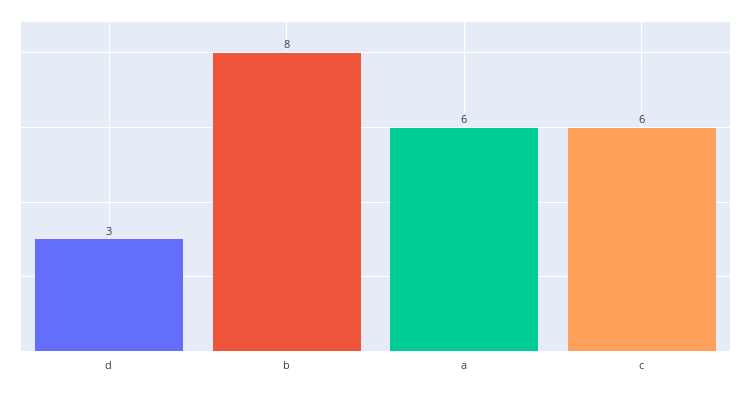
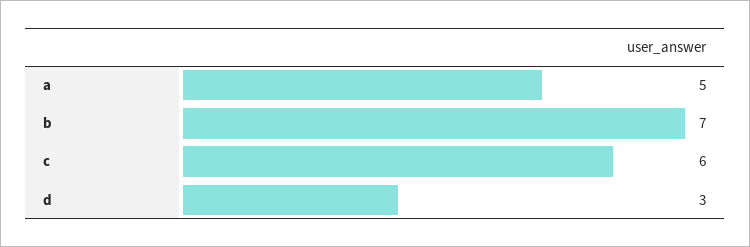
  {
    "d": 3,
-   "b": 8,
+   "b": 7,
-   "a": 6,
+   "a": 5,
    "c": 6
  }

